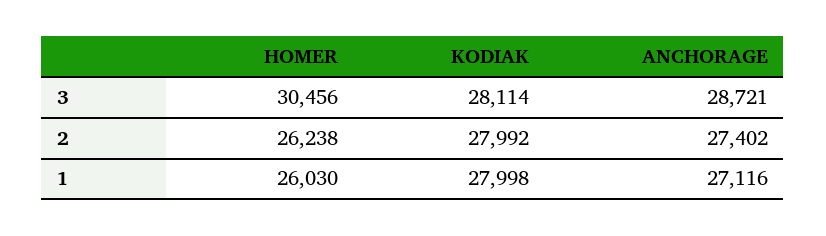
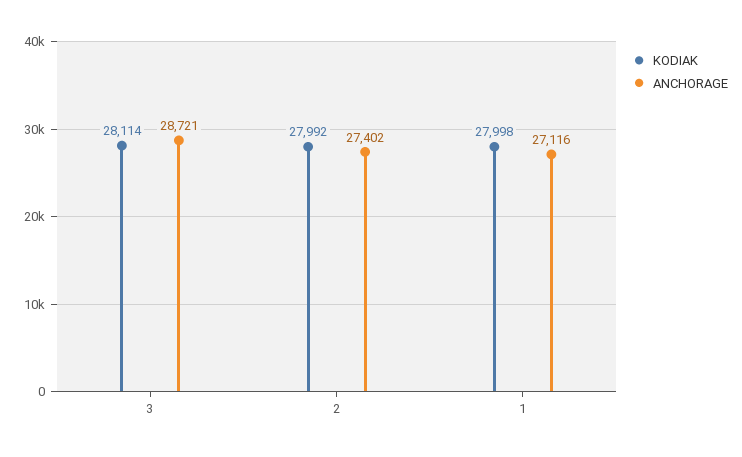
  {
-   "HOMER": {
-     "3": 30456,
-     "2": 26238,
-     "1": 26030
-   },
    "KODIAK": {
      "3": 28114,
      "2": 27992,
      "1": 27998
    },
    "ANCHORAGE": {
      "3": 28721,
      "2": 27402,
      "1": 27116
    }
  }

